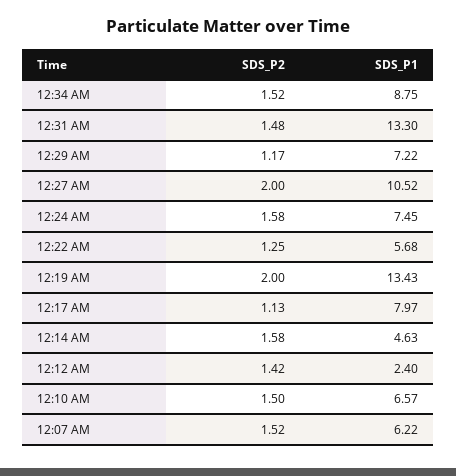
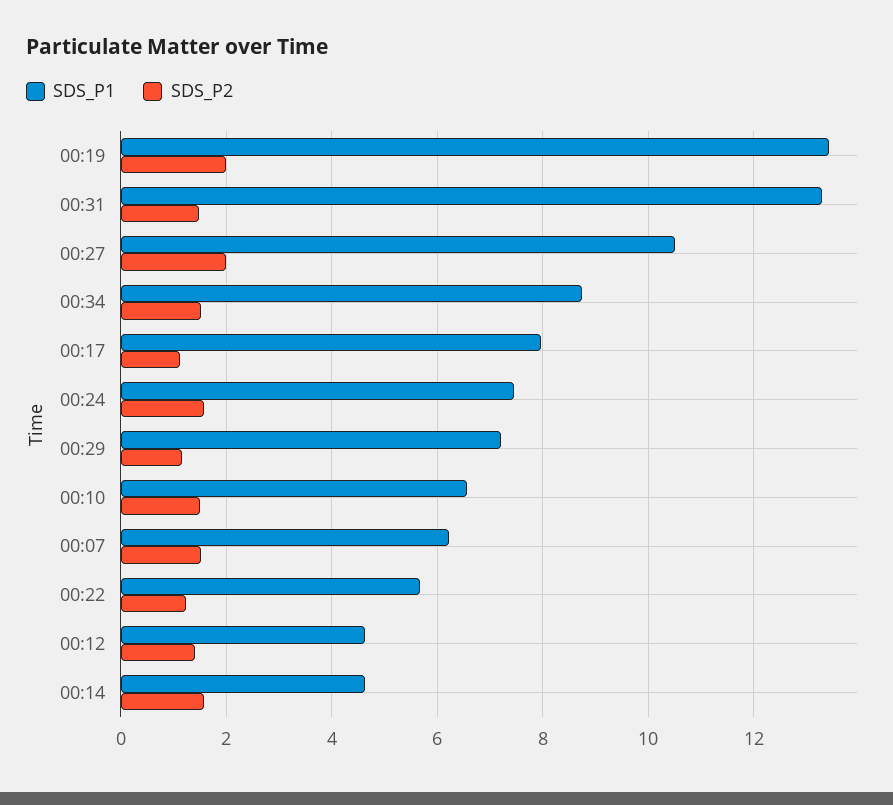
  {
    "SDS_P2": {
      "12:34 AM": 1.52,
      "12:31 AM": 1.48,
      "12:29 AM": 1.17,
      "12:27 AM": 2,
      "12:24 AM": 1.58,
      "12:22 AM": 1.25,
      "12:19 AM": 2,
      "12:17 AM": 1.13,
      "12:14 AM": 1.58,
      "12:12 AM": 1.42,
      "12:10 AM": 1.5,
      "12:07 AM": 1.52
    },
    "SDS_P1": {
      "12:34 AM": 8.75,
      "12:31 AM": 13.3,
      "12:29 AM": 7.22,
      "12:27 AM": 10.52,
      "12:24 AM": 7.45,
      "12:22 AM": 5.68,
      "12:19 AM": 13.43,
      "12:17 AM": 7.97,
      "12:14 AM": 4.63,
-     "12:12 AM": 2.4,
+     "12:12 AM": 4.6,
      "12:10 AM": 6.57,
      "12:07 AM": 6.22
    }
  }

